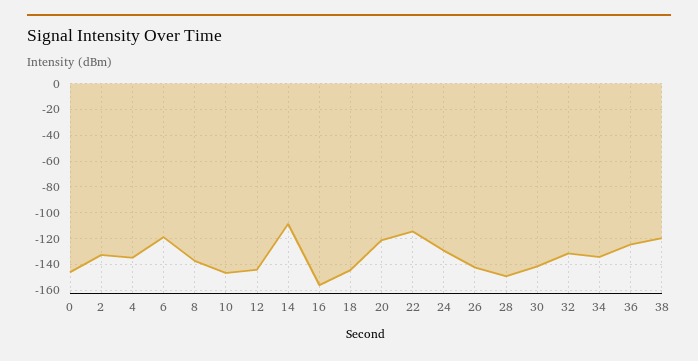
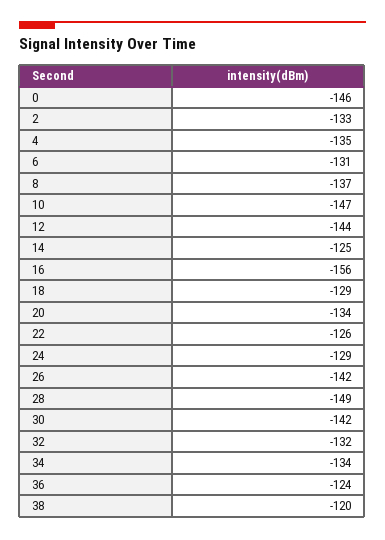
  {
    "0": -146,
    "2": -133,
    "4": -135,
-   "6": -120,
+   "6": -131,
    "8": -137,
    "10": -147,
    "12": -144,
-   "14": -110,
+   "14": -125,
    "16": -156,
-   "18": -145,
+   "18": -129,
-   "20": -120,
+   "20": -134,
-   "22": -115,
+   "22": -126,
    "24": -129,
    "26": -142,
    "28": -149,
    "30": -142,
    "32": -132,
    "34": -134,
    "36": -124,
    "38": -120
  }

